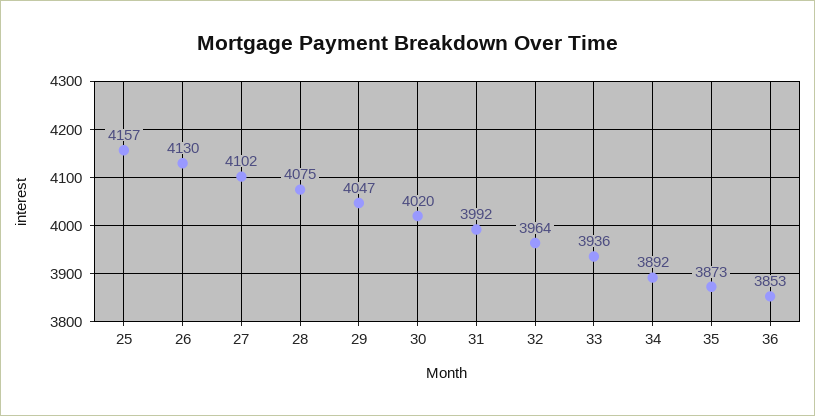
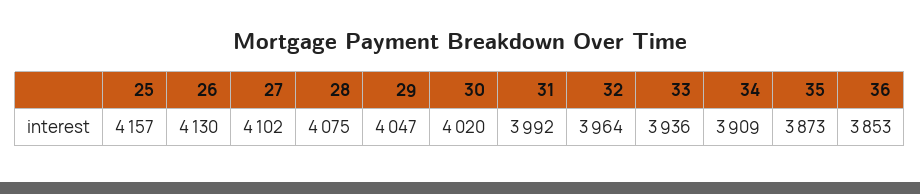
  {
    "25": 4157,
    "26": 4130,
    "27": 4102,
    "28": 4075,
    "29": 4047,
    "30": 4020,
    "31": 3992,
    "32": 3964,
    "33": 3936,
-   "34": 3892,
+   "34": 3909,
    "35": 3873,
    "36": 3853
  }

